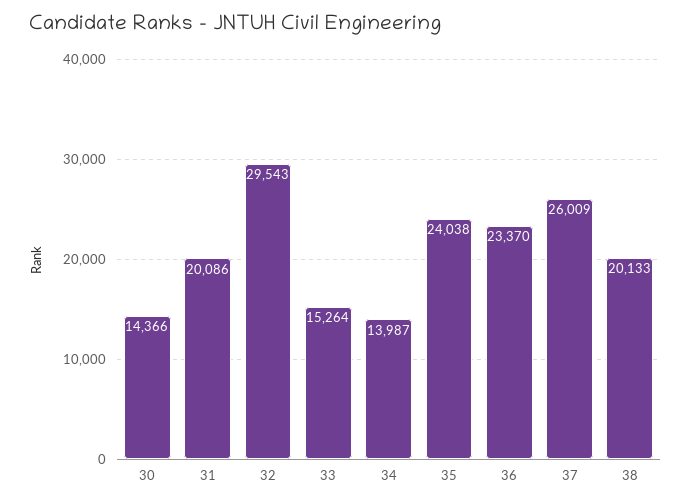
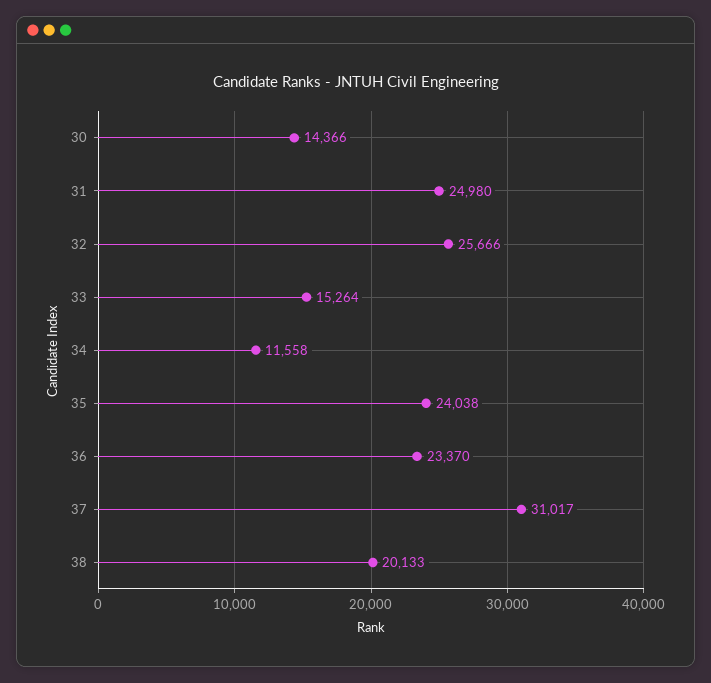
  {
    "30": 14366,
-   "31": 20086,
+   "31": 24980,
-   "32": 29543,
+   "32": 25666,
    "33": 15264,
-   "34": 13987,
+   "34": 11558,
    "35": 24038,
    "36": 23370,
-   "37": 26009,
+   "37": 31017,
    "38": 20133
  }

